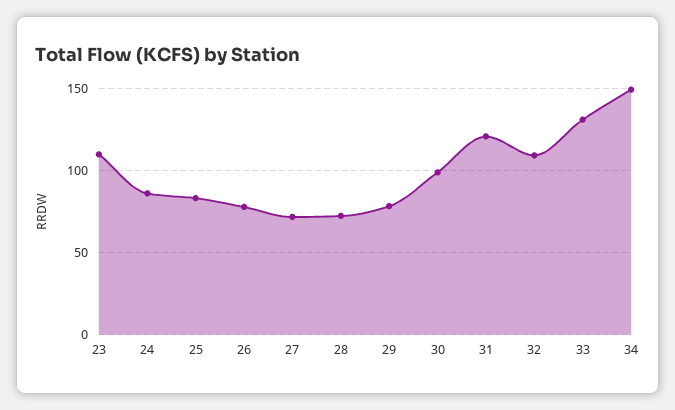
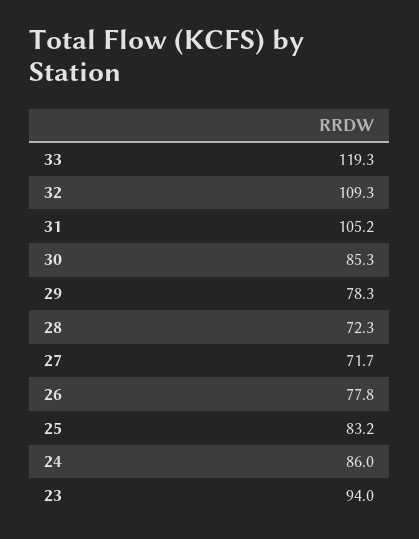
  {
-   "23": 110,
+   "23": 94,
    "24": 86,
    "25": 83.2,
    "26": 77.8,
    "27": 71.7,
    "28": 72.3,
    "29": 78.3,
-   "30": 100,
+   "30": 85.3,
-   "31": 120,
+   "31": 105.2,
    "32": 109.3,
-   "33": 130,
+   "33": 119.3
-   "34": 150
  }

